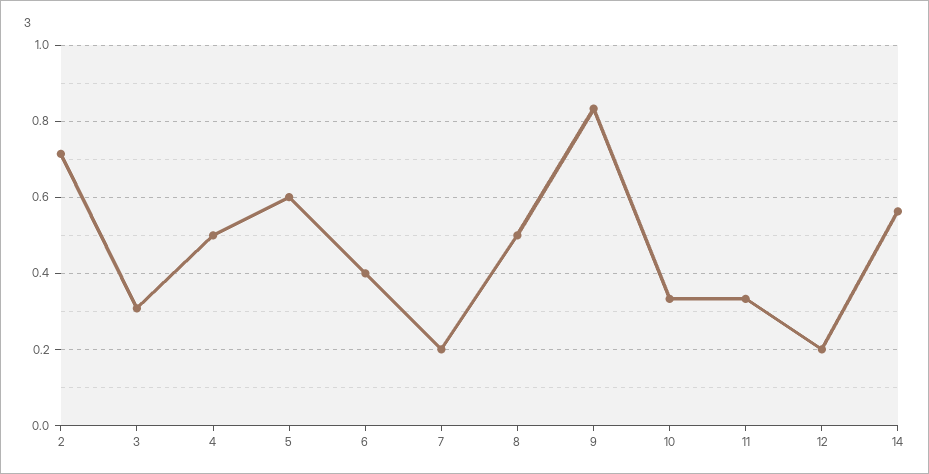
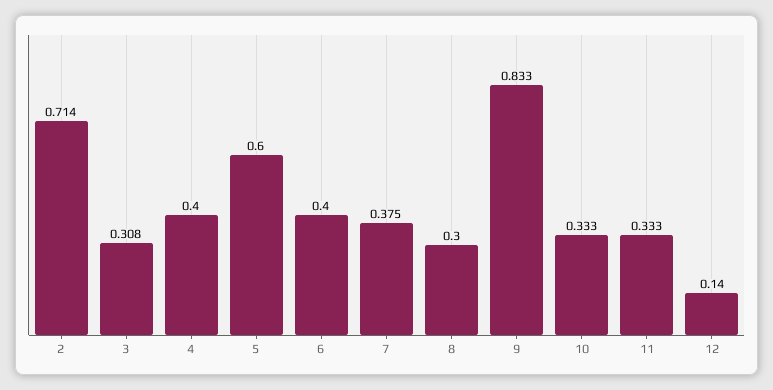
  {
    "2": 0.714,
    "3": 0.308,
-   "4": 0.5,
+   "4": 0.4,
    "5": 0.6,
    "6": 0.4,
-   "7": 0.2,
+   "7": 0.375,
-   "8": 0.5,
+   "8": 0.3,
    "9": 0.833,
    "10": 0.333,
    "11": 0.333,
-   "12": 0.2,
+   "12": 0.14
-   "14": 0.56
  }

